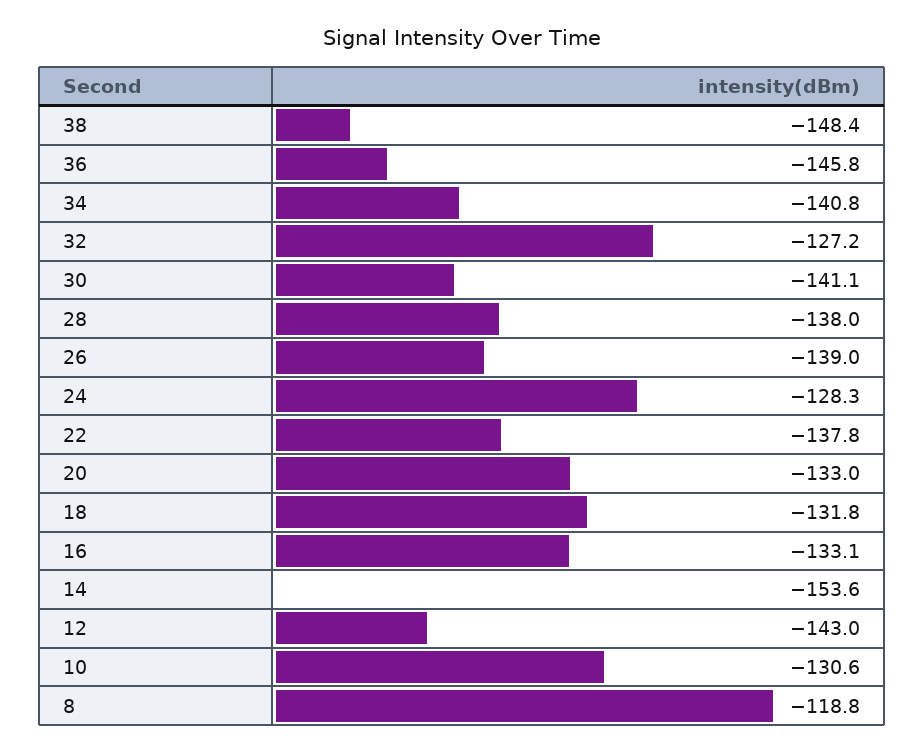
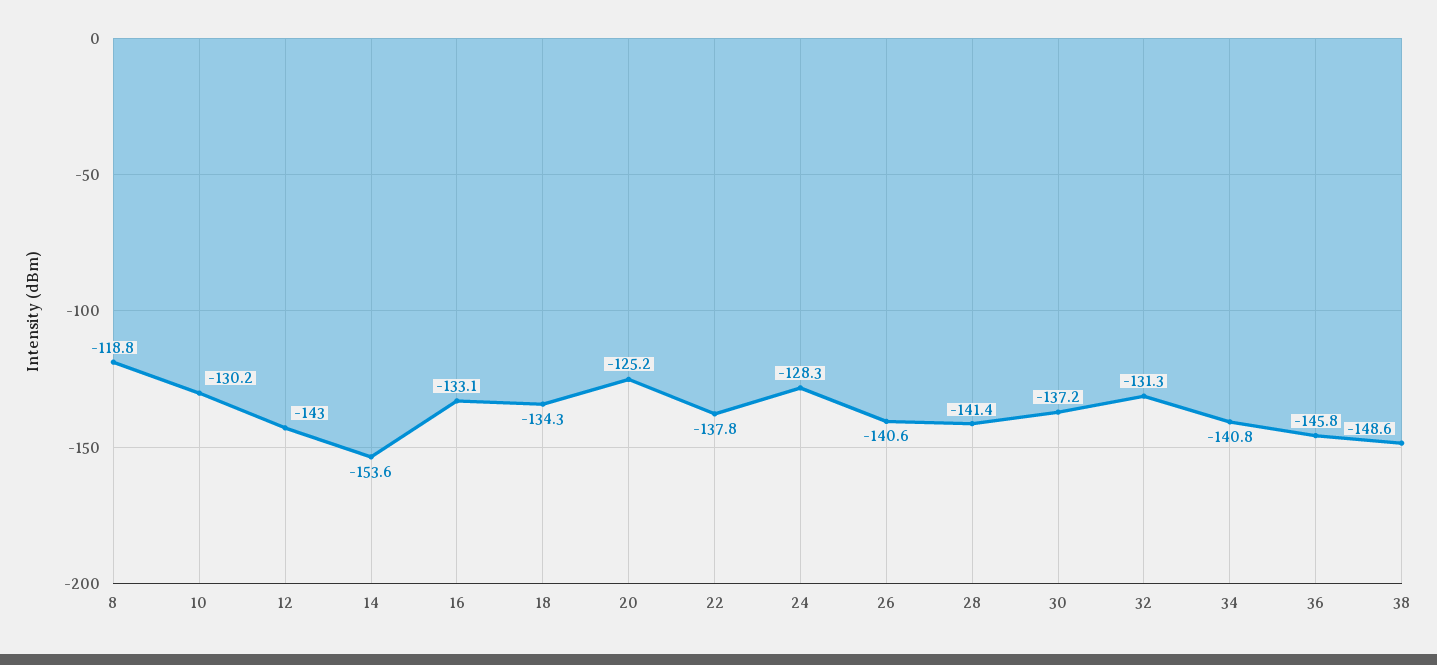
  {
-   "38": -148.4,
+   "38": -148.6,
    "36": -145.8,
    "34": -140.8,
-   "32": -127.2,
+   "32": -131.3,
-   "30": -141.1,
+   "30": -137.2,
-   "28": -138,
+   "28": -141.4,
-   "26": -139,
+   "26": -140.6,
    "24": -128.3,
    "22": -137.8,
-   "20": -133,
+   "20": -125.2,
-   "18": -131.8,
+   "18": -134.3,
    "16": -133.1,
    "14": -153.6,
    "12": -143,
-   "10": -130.6,
+   "10": -130.2,
    "8": -118.8
  }

